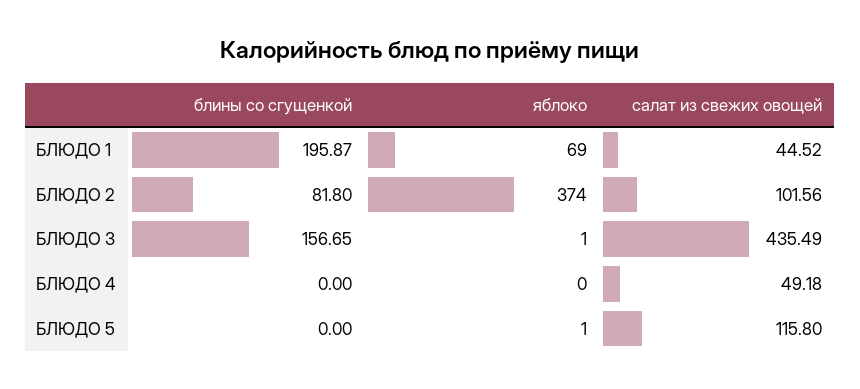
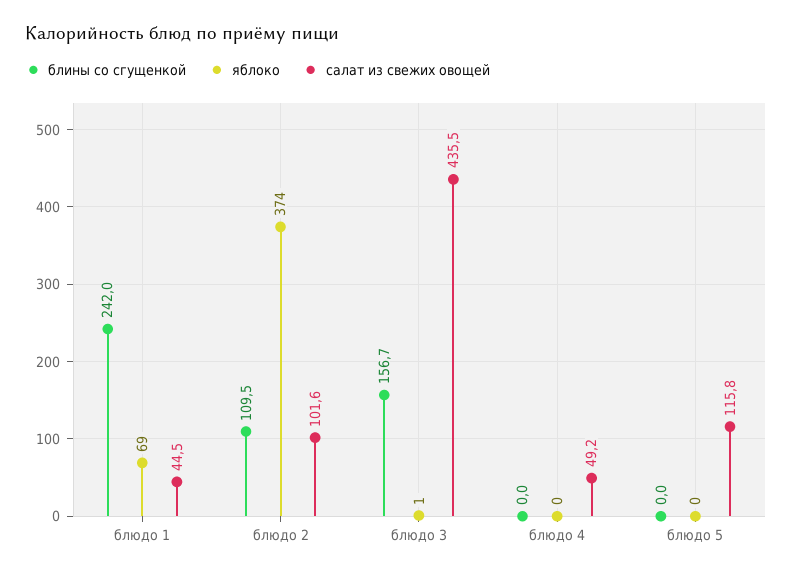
  {
    "блины со сгущенкой": {
-     "БЛЮДО 1": 195.87,
+     "БЛЮДО 1": 242,
-     "БЛЮДО 2": 81.8,
+     "БЛЮДО 2": 109.5,
      "БЛЮДО 3": 156.65,
      "БЛЮДО 4": 0,
      "БЛЮДО 5": 0
    },
    "яблоко": {
      "БЛЮДО 1": 69,
      "БЛЮДО 2": 374,
      "БЛЮДО 3": 1,
      "БЛЮДО 4": 0,
-     "БЛЮДО 5": 1
+     "БЛЮДО 5": 0
    },
    "салат из свежих овощей": {
      "БЛЮДО 1": 44.52,
      "БЛЮДО 2": 101.56,
      "БЛЮДО 3": 435.49,
      "БЛЮДО 4": 49.18,
      "БЛЮДО 5": 115.8
    }
  }

